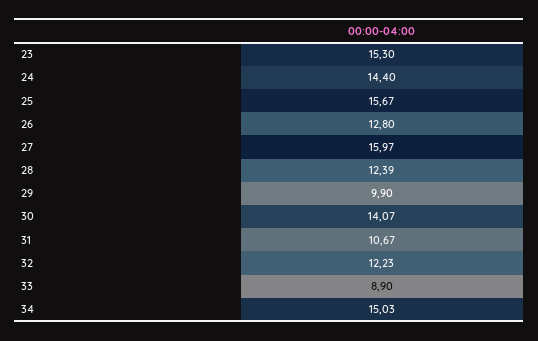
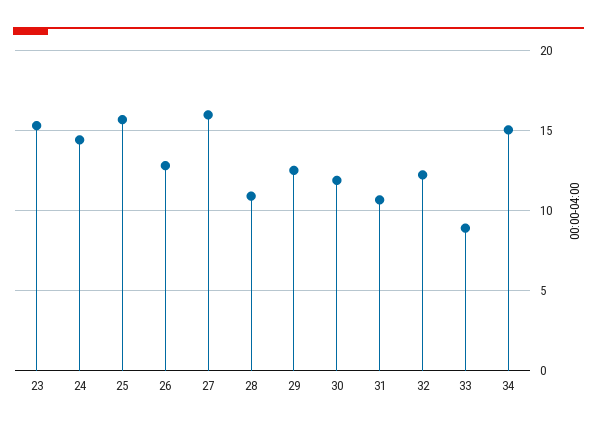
  {
    "23": 15.3,
    "24": 14.4,
    "25": 15.67,
    "26": 12.8,
    "27": 15.97,
-   "28": 12.39,
+   "28": 11,
-   "29": 9.9,
+   "29": 12.5,
-   "30": 14.07,
+   "30": 12,
    "31": 10.67,
    "32": 12.23,
    "33": 8.9,
    "34": 15.03
  }

